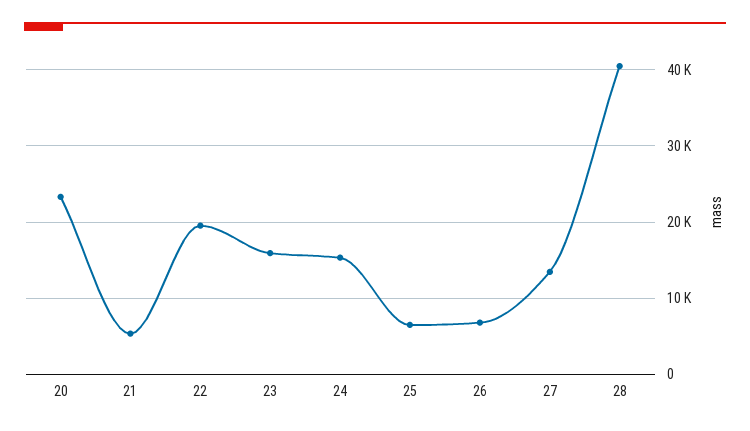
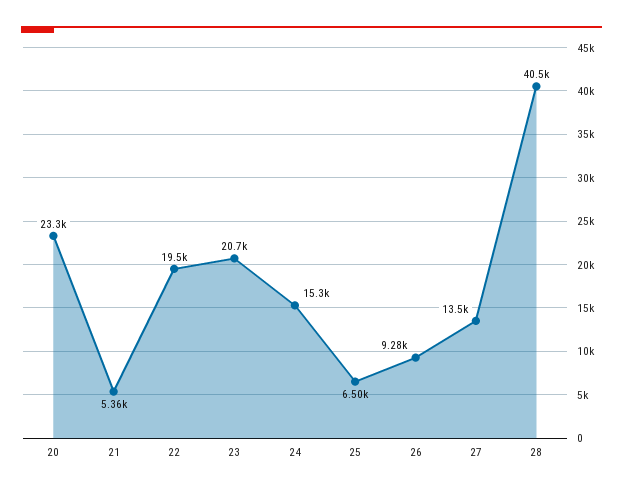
  {
    "20": 23300,
    "21": 5360,
    "22": 19500,
-   "23": 16000,
+   "23": 20700,
    "24": 15300,
    "25": 6500,
-   "26": 7000,
+   "26": 9280,
    "27": 13500,
    "28": 40500
  }

